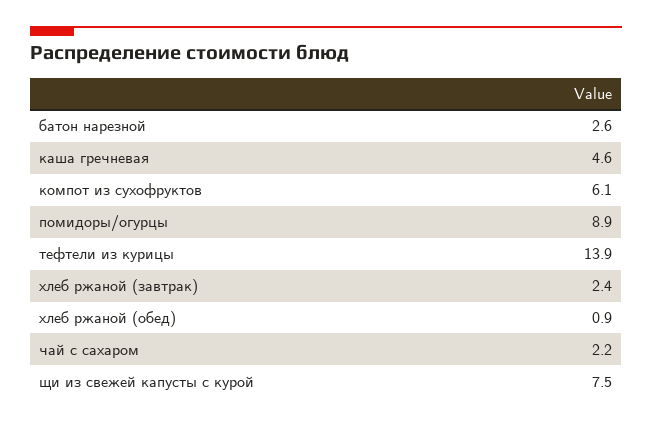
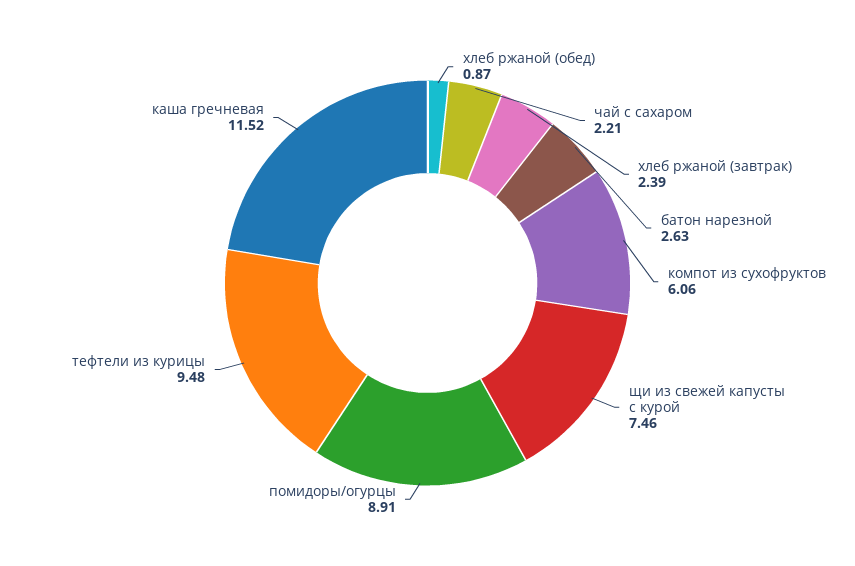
  {
    "батон нарезной": 2.63,
-   "каша гречневая": 4.6,
+   "каша гречневая": 11.52,
    "компот из сухофруктов": 6.06,
    "помидоры/огурцы": 8.91,
-   "тефтели из курицы": 13.9,
+   "тефтели из курицы": 9.48,
    "хлеб ржаной (завтрак)": 2.39,
    "хлеб ржаной (обед)": 0.87,
    "чай с сахаром": 2.21,
    "щи из свежей капусты с курой": 7.46
  }

